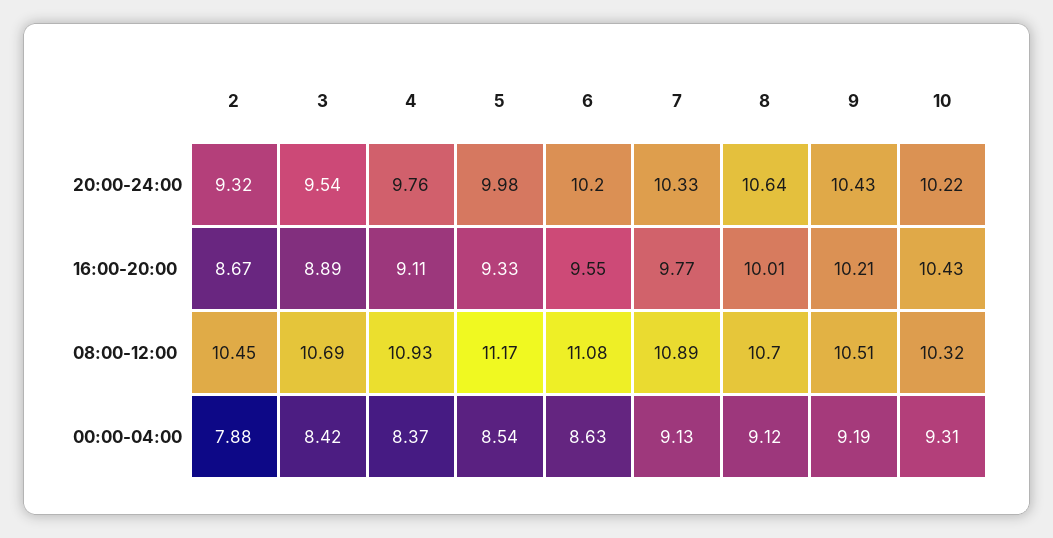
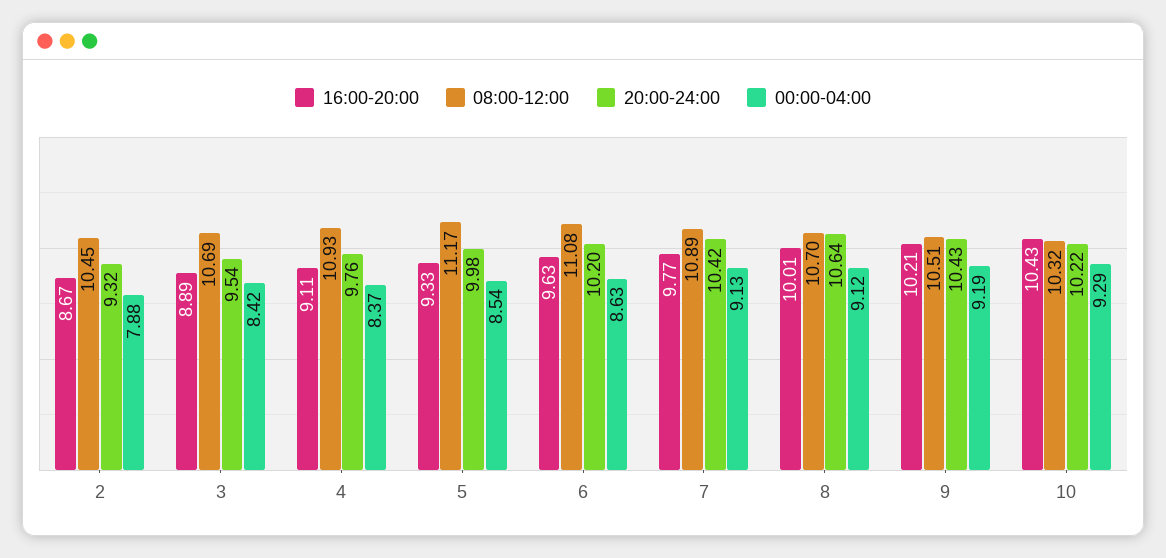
  {
    "20:00-24:00": {
      "2": 9.32,
      "3": 9.54,
      "4": 9.76,
      "5": 9.98,
      "6": 10.2,
-     "7": 10.33,
+     "7": 10.42,
      "8": 10.64,
      "9": 10.43,
      "10": 10.22
    },
    "16:00-20:00": {
      "2": 8.67,
      "3": 8.89,
      "4": 9.11,
      "5": 9.33,
-     "6": 9.55,
+     "6": 9.63,
      "7": 9.77,
      "8": 10.01,
      "9": 10.21,
      "10": 10.43
    },
    "08:00-12:00": {
      "2": 10.45,
      "3": 10.69,
      "4": 10.93,
      "5": 11.17,
      "6": 11.08,
      "7": 10.89,
      "8": 10.7,
      "9": 10.51,
      "10": 10.32
    },
    "00:00-04:00": {
      "2": 7.88,
      "3": 8.42,
      "4": 8.37,
      "5": 8.54,
      "6": 8.63,
      "7": 9.13,
      "8": 9.12,
      "9": 9.19,
-     "10": 9.31
+     "10": 9.29
    }
  }

